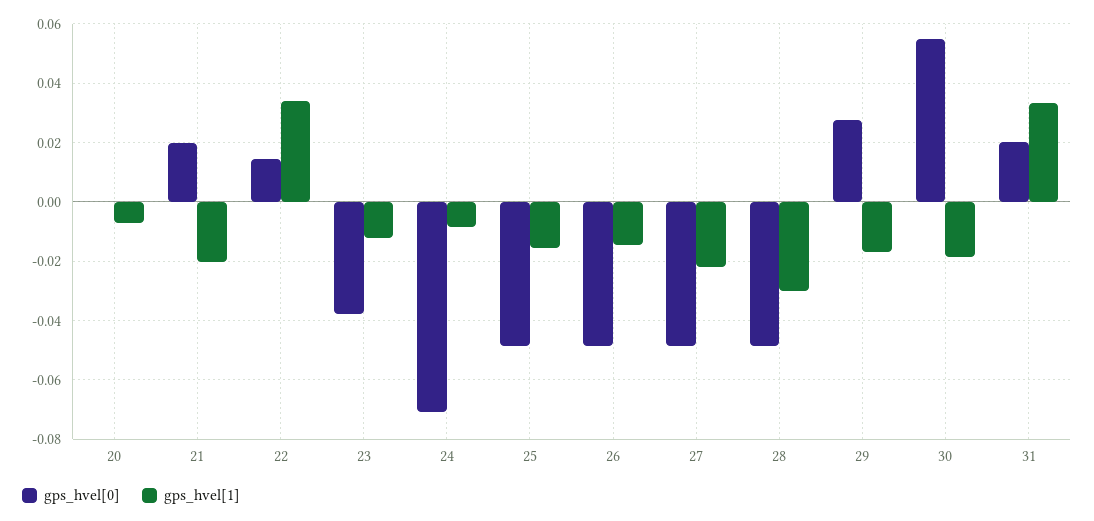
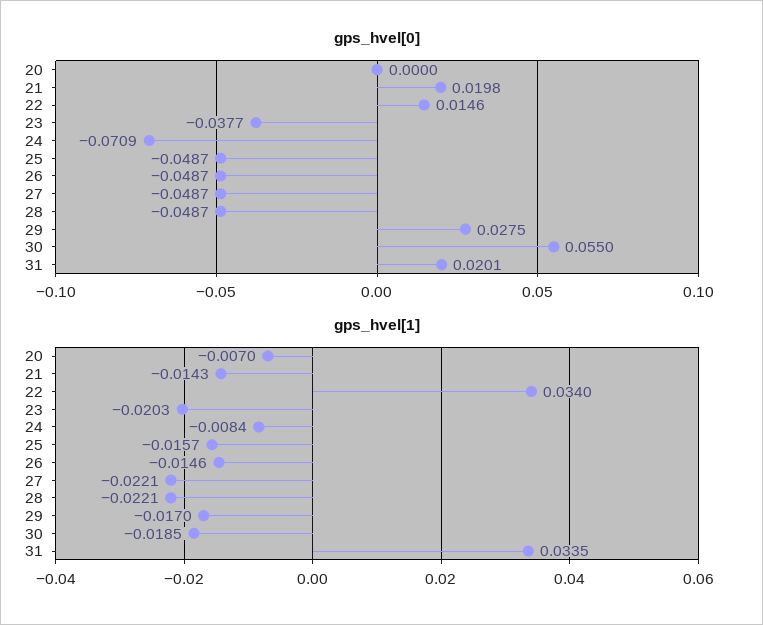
  {
    "gps_hvel[0]": {
      "20": 0,
      "21": 0.0198,
      "22": 0.0146,
      "23": -0.0377,
      "24": -0.0709,
      "25": -0.0487,
      "26": -0.0487,
      "27": -0.0487,
      "28": -0.0487,
      "29": 0.0275,
      "30": 0.055,
      "31": 0.0201
    },
    "gps_hvel[1]": {
      "20": -0.007,
-     "21": -0.02,
+     "21": -0.0143,
      "22": 0.034,
-     "23": -0.0125,
+     "23": -0.0203,
      "24": -0.0084,
      "25": -0.0157,
      "26": -0.0146,
      "27": -0.0221,
-     "28": -0.03,
+     "28": -0.0221,
      "29": -0.017,
      "30": -0.0185,
      "31": 0.0335
    }
  }

